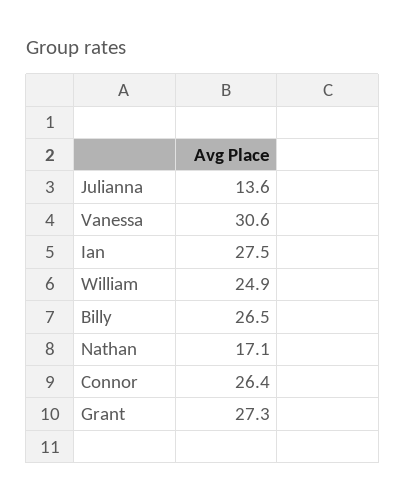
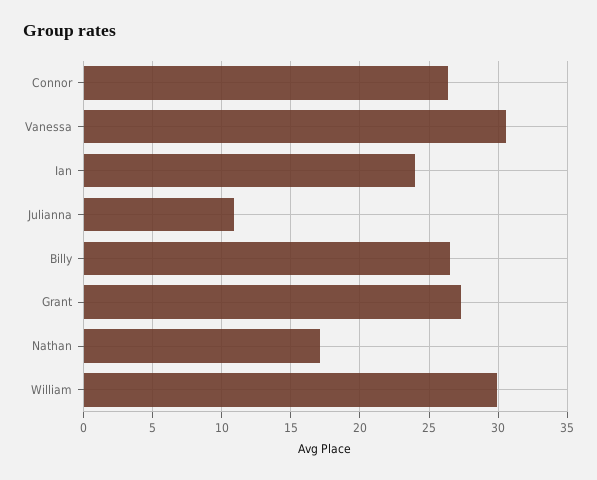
  {
-   "Julianna": 13.6,
+   "Julianna": 11,
    "Vanessa": 30.6,
-   "Ian": 27.5,
+   "Ian": 24,
-   "William": 24.9,
+   "William": 30,
    "Billy": 26.5,
    "Nathan": 17.1,
    "Connor": 26.4,
    "Grant": 27.3
  }

